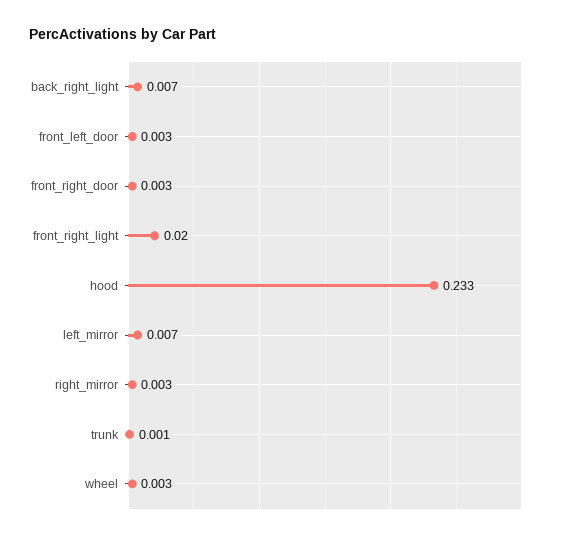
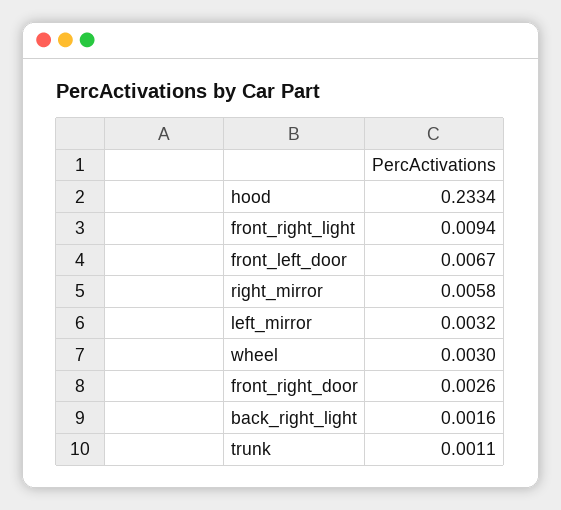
  {
-   "back_right_light": 0.007,
+   "back_right_light": 0.0016,
-   "front_left_door": 0.003,
+   "front_left_door": 0.0067,
    "front_right_door": 0.0026,
-   "front_right_light": 0.02,
+   "front_right_light": 0.0094,
    "hood": 0.2334,
-   "left_mirror": 0.007,
+   "left_mirror": 0.0032,
-   "right_mirror": 0.003,
+   "right_mirror": 0.0058,
    "trunk": 0.0011,
    "wheel": 0.003
  }

